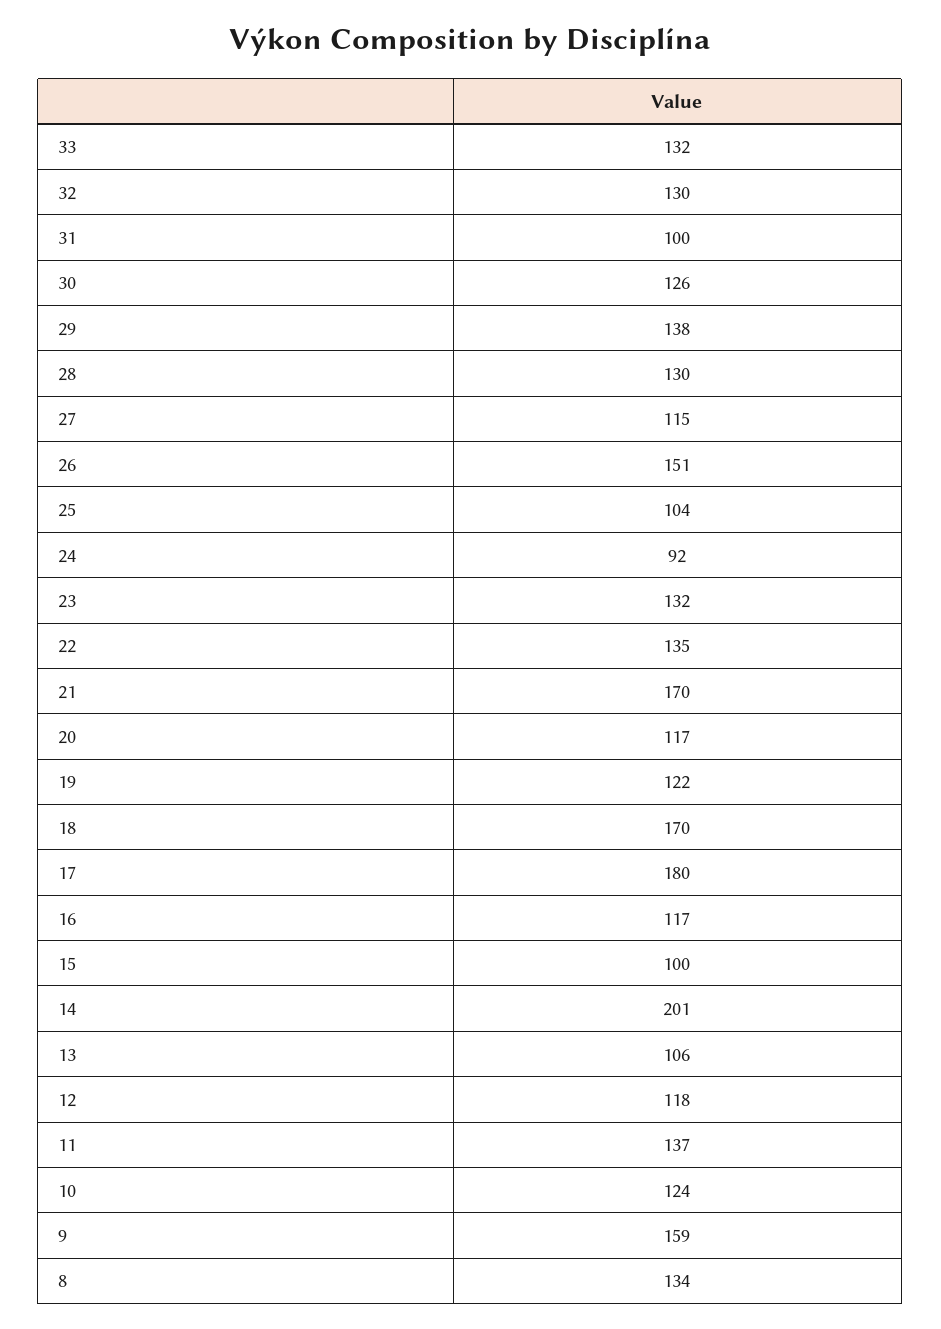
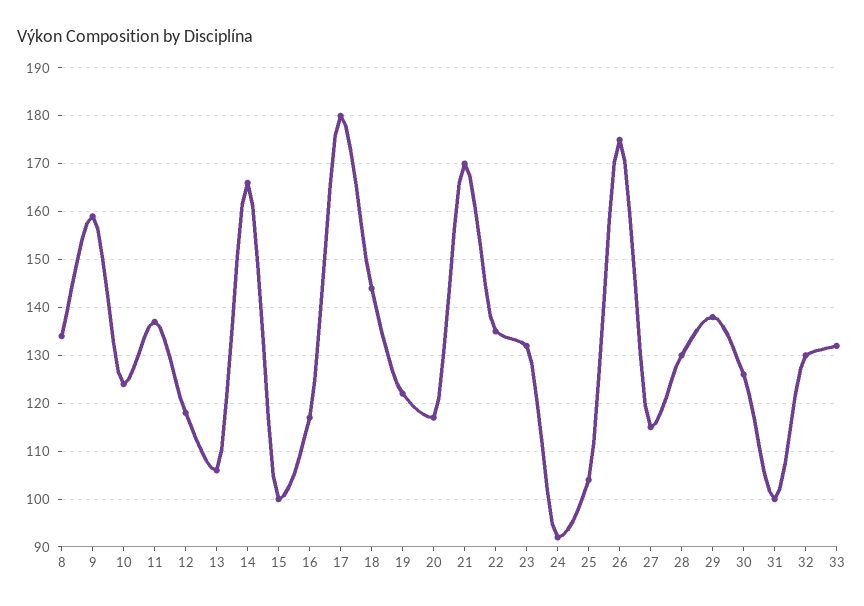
  {
    "33": 132,
    "32": 130,
    "31": 100,
    "30": 126,
    "29": 138,
    "28": 130,
    "27": 115,
-   "26": 151,
+   "26": 175,
    "25": 104,
    "24": 92,
    "23": 132,
    "22": 135,
    "21": 170,
    "20": 117,
    "19": 122,
-   "18": 170,
+   "18": 145,
    "17": 180,
    "16": 117,
    "15": 100,
-   "14": 201,
+   "14": 165,
    "13": 106,
    "12": 118,
    "11": 137,
    "10": 124,
    "9": 159,
    "8": 134
  }

